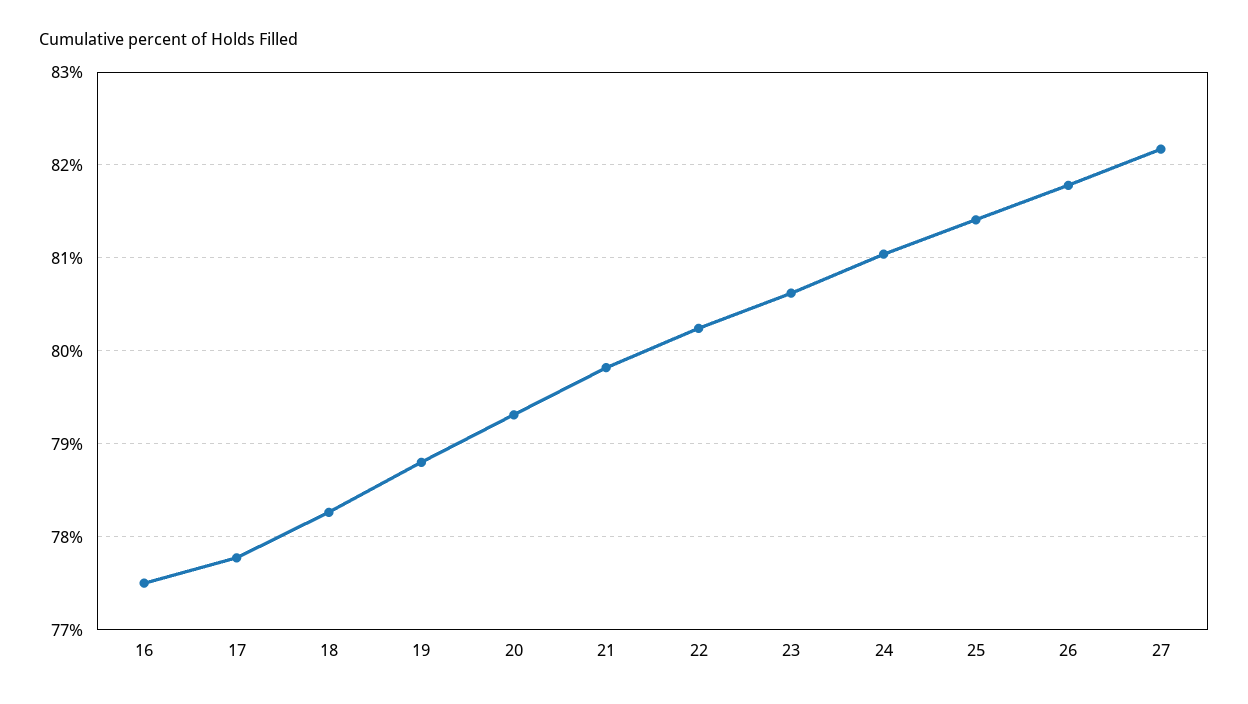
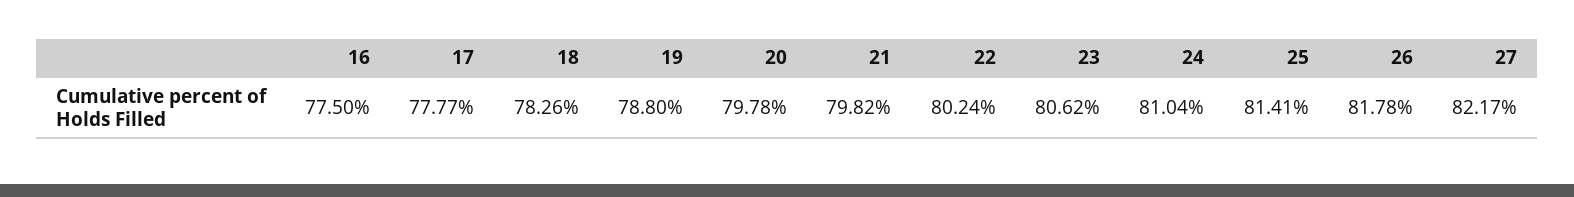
  {
    "16": 77.5,
    "17": 77.77,
    "18": 78.26,
    "19": 78.8,
-   "20": 79.3,
+   "20": 79.78,
    "21": 79.82,
    "22": 80.24,
    "23": 80.62,
    "24": 81.04,
    "25": 81.41,
    "26": 81.78,
    "27": 82.17
  }

